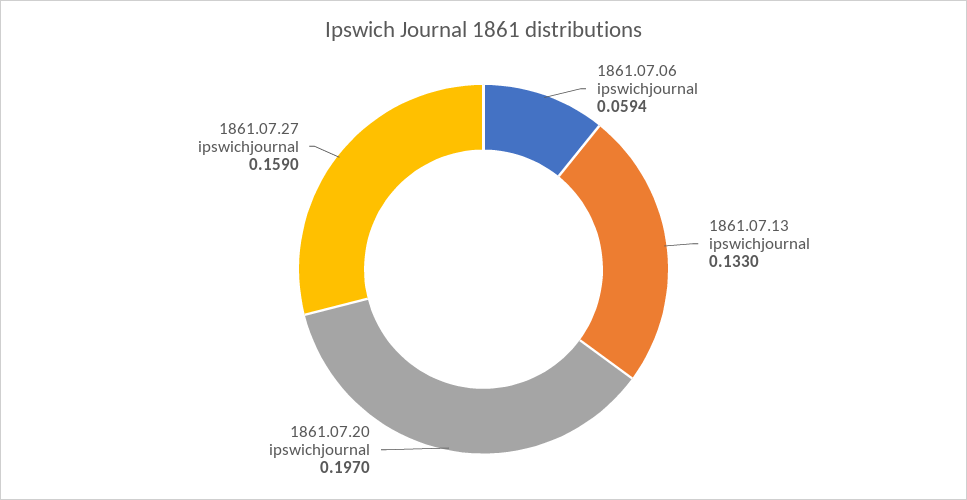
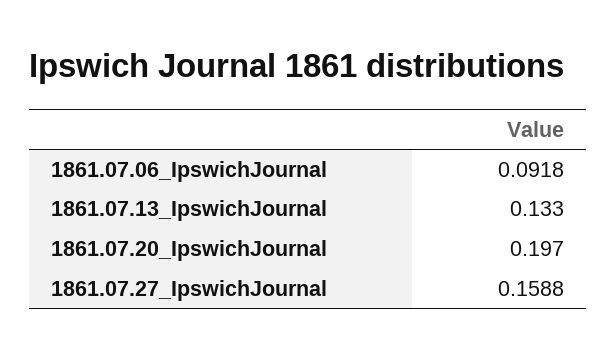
  {
-   "1861.07.06 ipswichjournal": 0.0594,
+   "1861.07.06 ipswichjournal": 0.0918,
    "1861.07.13 ipswichjournal": 0.133,
    "1861.07.20 ipswichjournal": 0.197,
-   "1861.07.27 ipswichjournal": 0.159
+   "1861.07.27 ipswichjournal": 0.1588
  }

